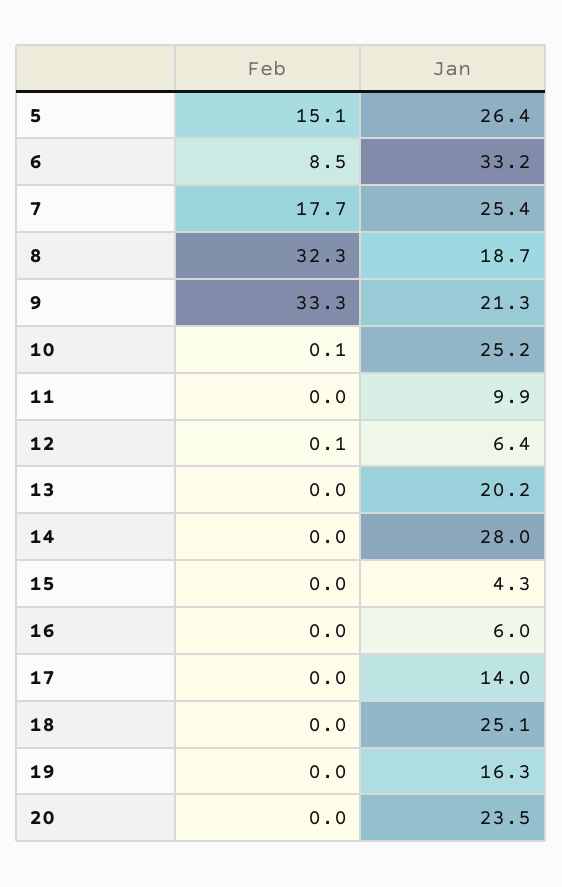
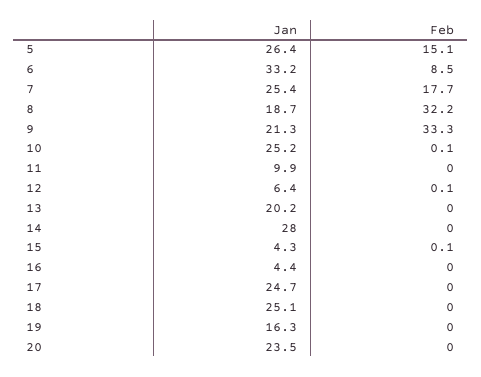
  {
    "Feb": {
      "5": 15.1,
      "6": 8.5,
      "7": 17.7,
-     "8": 32.3,
+     "8": 32.2,
      "9": 33.3,
      "10": 0.1,
      "11": 0,
      "12": 0.1,
      "13": 0,
      "14": 0,
-     "15": 0,
+     "15": 0.1,
      "16": 0,
      "17": 0,
      "18": 0,
      "19": 0,
      "20": 0
    },
    "Jan": {
      "5": 26.4,
      "6": 33.2,
      "7": 25.4,
      "8": 18.7,
      "9": 21.3,
      "10": 25.2,
      "11": 9.9,
      "12": 6.4,
      "13": 20.2,
      "14": 28,
      "15": 4.3,
-     "16": 6,
+     "16": 4.4,
-     "17": 14,
+     "17": 24.7,
      "18": 25.1,
      "19": 16.3,
      "20": 23.5
    }
  }

